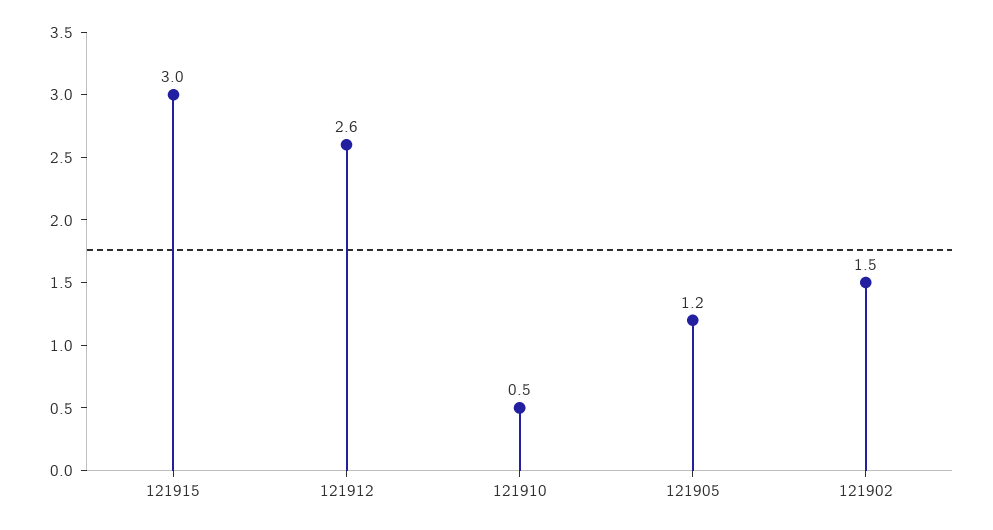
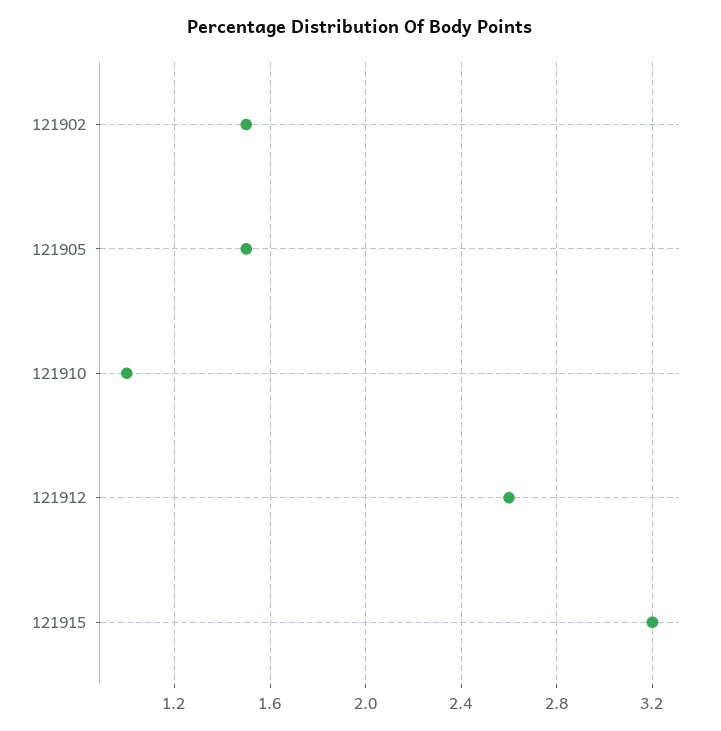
  {
-   "121915": 3,
+   "121915": 3.2,
    "121912": 2.6,
-   "121910": 0.5,
+   "121910": 1,
-   "121905": 1.2,
+   "121905": 1.5,
    "121902": 1.5
  }

